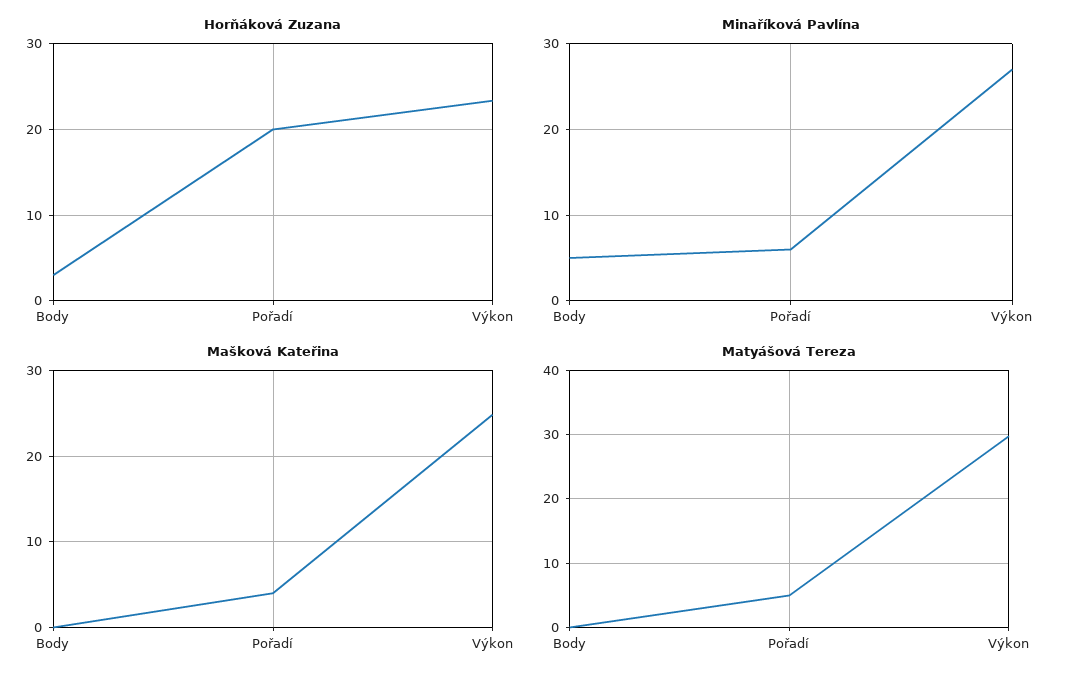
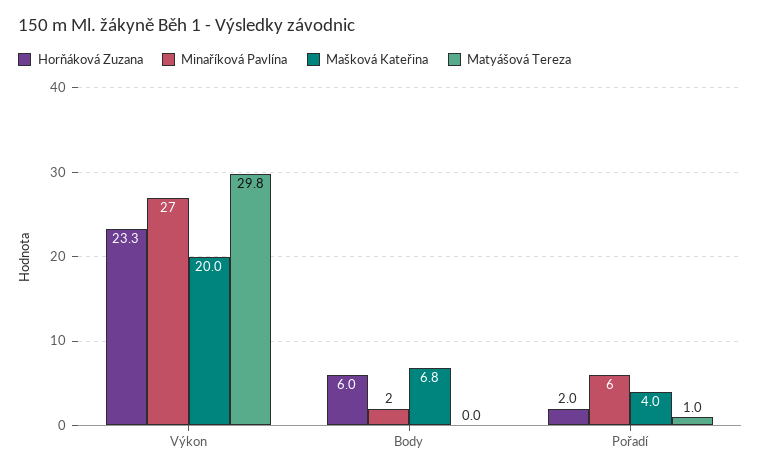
  {
    "Horňáková Zuzana": {
-     "Body": 3,
+     "Body": 6,
-     "Pořadí": 20,
+     "Pořadí": 2,
      "Výkon": 23.3
    },
    "Minaříková Pavlína": {
-     "Body": 5,
+     "Body": 2,
      "Pořadí": 6,
      "Výkon": 27
    },
    "Mašková Kateřina": {
-     "Body": 0,
+     "Body": 6.8,
      "Pořadí": 4,
-     "Výkon": 25
+     "Výkon": 20
    },
    "Matyášová Tereza": {
      "Body": 0,
-     "Pořadí": 5,
+     "Pořadí": 1,
      "Výkon": 29.8
    }
  }

